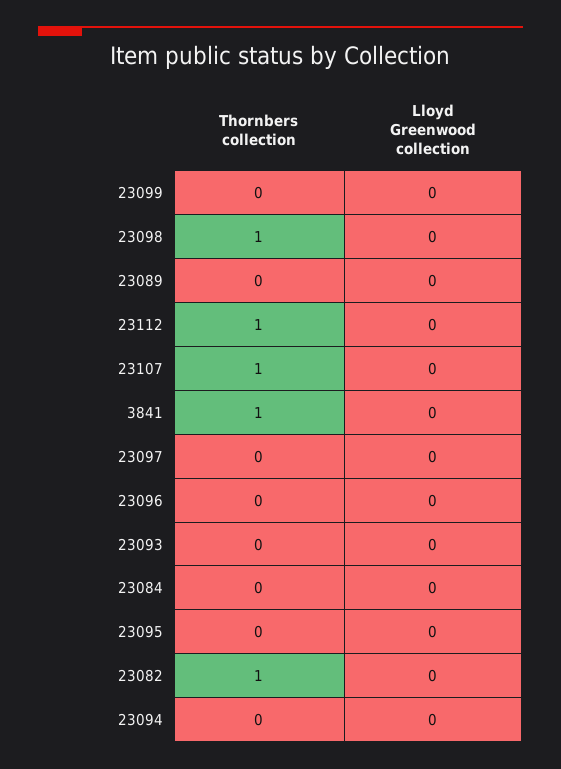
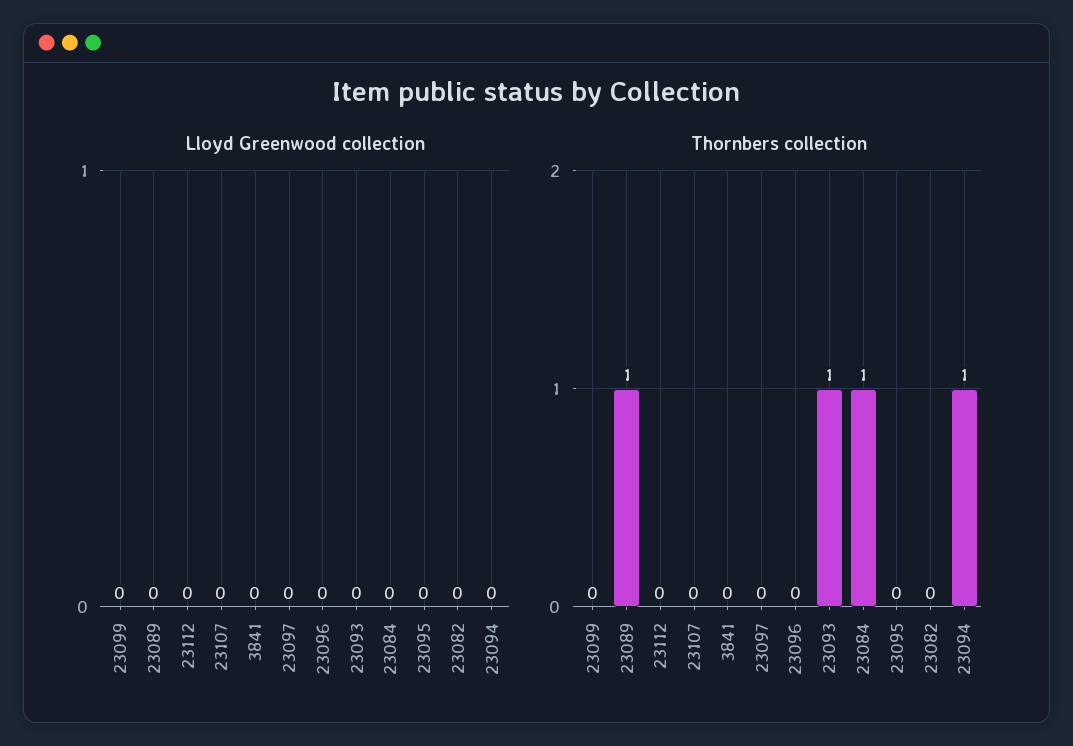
  {
    "Thornbers collection": {
      "23099": 0,
-     "23098": 1,
-     "23089": 0,
+     "23089": 1,
-     "23112": 1,
+     "23112": 0,
-     "23107": 1,
+     "23107": 0,
-     "3841": 1,
+     "3841": 0,
      "23097": 0,
      "23096": 0,
-     "23093": 0,
+     "23093": 1,
-     "23084": 0,
+     "23084": 1,
      "23095": 0,
-     "23082": 1,
+     "23082": 0,
-     "23094": 0
+     "23094": 1
    },
    "Lloyd Greenwood collection": {
      "23099": 0,
-     "23098": 0,
      "23089": 0,
      "23112": 0,
      "23107": 0,
      "3841": 0,
      "23097": 0,
      "23096": 0,
      "23093": 0,
      "23084": 0,
      "23095": 0,
      "23082": 0,
      "23094": 0
    }
  }

